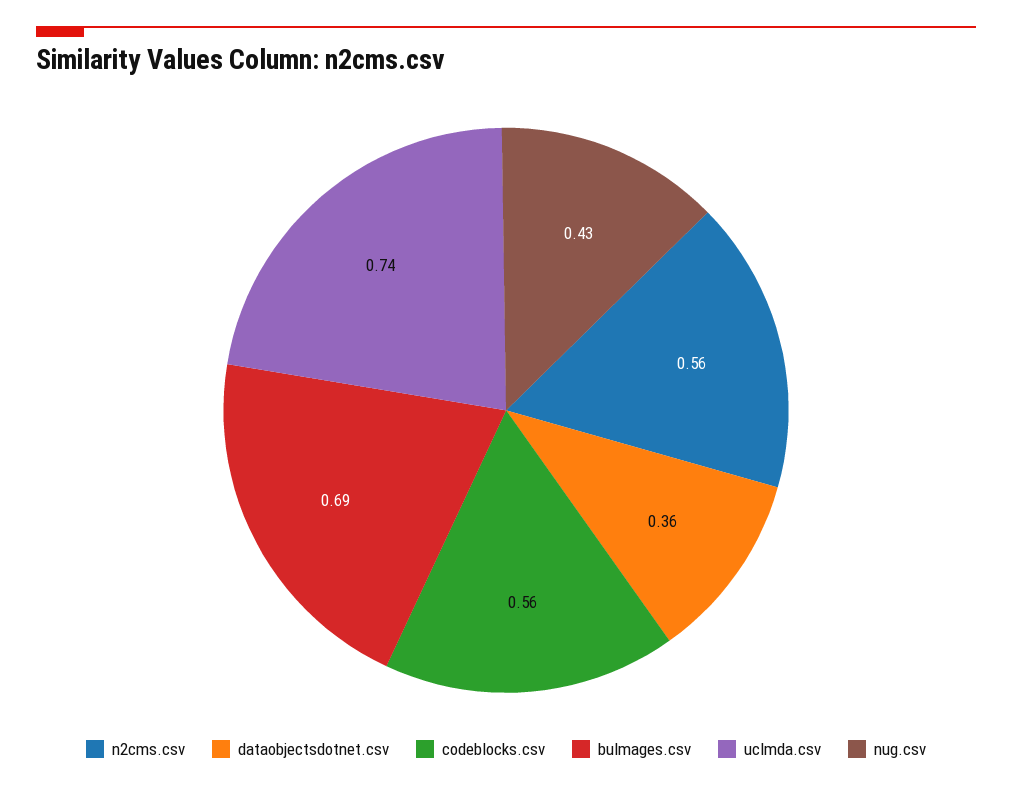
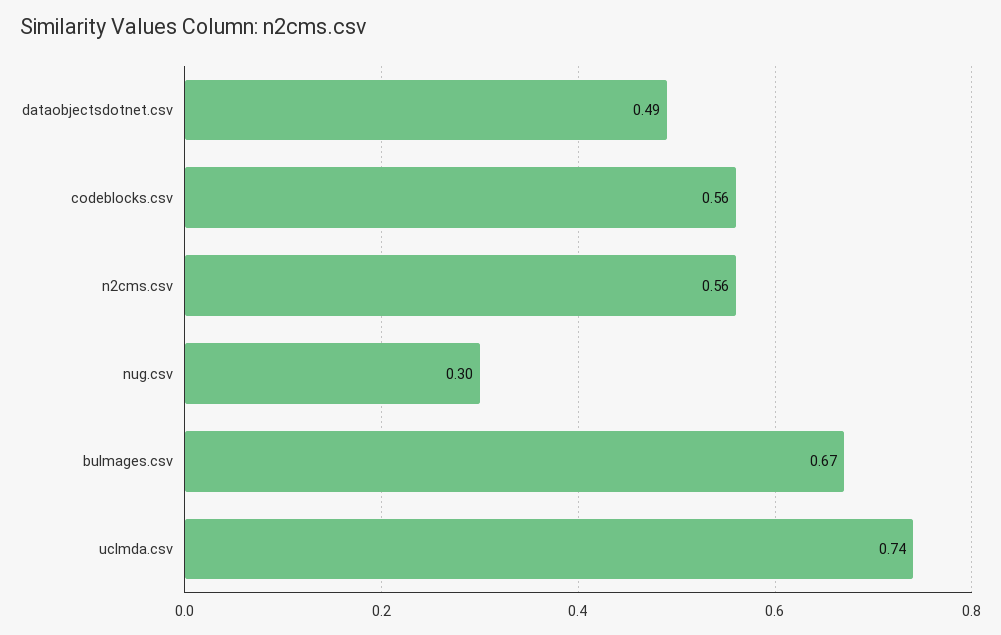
  {
    "n2cms.csv": 0.56,
-   "dataobjectsdotnet.csv": 0.36,
+   "dataobjectsdotnet.csv": 0.49,
    "codeblocks.csv": 0.56,
-   "bulmages.csv": 0.69,
+   "bulmages.csv": 0.67,
    "uclmda.csv": 0.74,
-   "nug.csv": 0.43
+   "nug.csv": 0.3
  }

